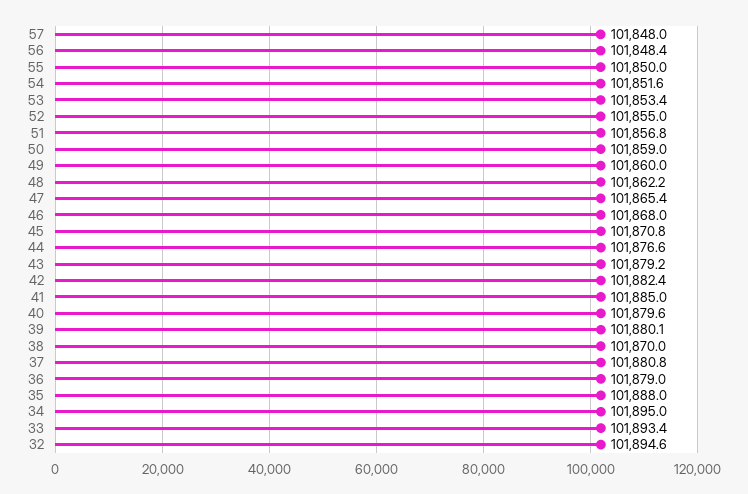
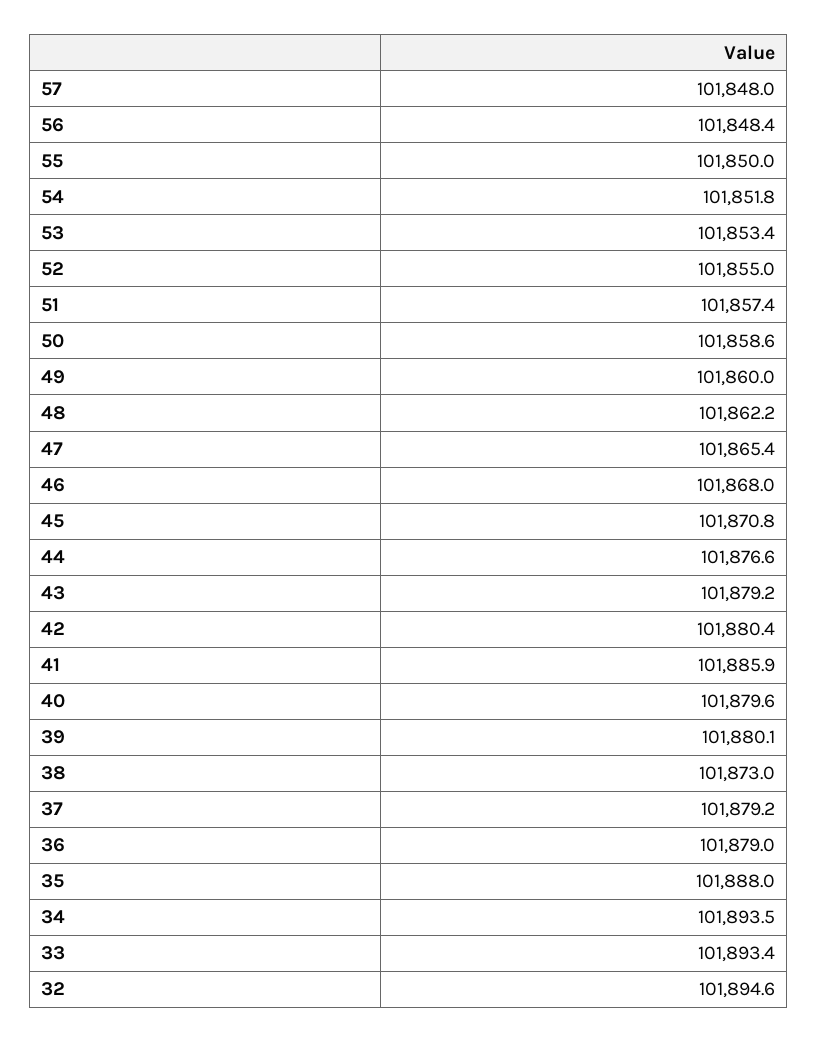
  {
    "57": 101848,
    "56": 101848.4,
    "55": 101850,
-   "54": 101851.6,
+   "54": 101851.8,
    "53": 101853.4,
    "52": 101855,
-   "51": 101856.8,
+   "51": 101857.4,
-   "50": 101859,
+   "50": 101858.6,
    "49": 101860,
    "48": 101862.2,
    "47": 101865.4,
    "46": 101868,
    "45": 101870.8,
    "44": 101876.6,
    "43": 101879.2,
-   "42": 101882.4,
+   "42": 101880.4,
-   "41": 101885,
+   "41": 101885.9,
    "40": 101879.6,
    "39": 101880.1,
-   "38": 101870,
+   "38": 101873,
-   "37": 101880.8,
+   "37": 101879.2,
    "36": 101879,
    "35": 101888,
-   "34": 101895,
+   "34": 101893.5,
    "33": 101893.4,
    "32": 101894.6
  }

